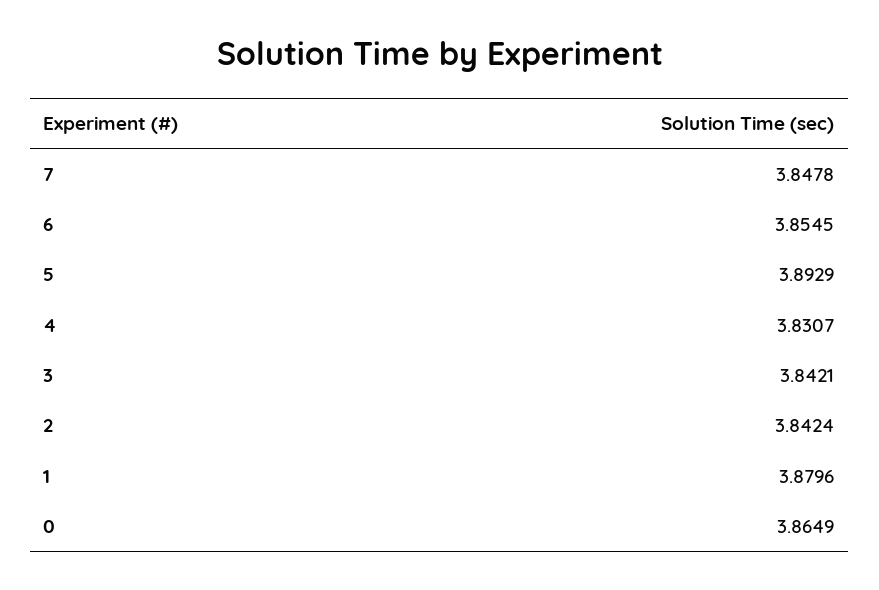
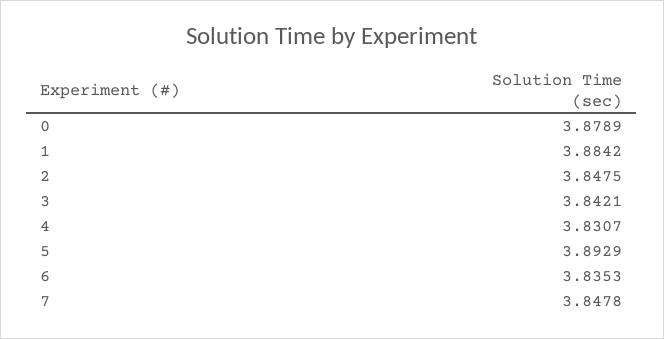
  {
    "7": 3.8478,
-   "6": 3.8545,
+   "6": 3.8353,
    "5": 3.8929,
    "4": 3.8307,
    "3": 3.8421,
-   "2": 3.8424,
+   "2": 3.8475,
-   "1": 3.8796,
+   "1": 3.8842,
-   "0": 3.8649
+   "0": 3.8789
  }

